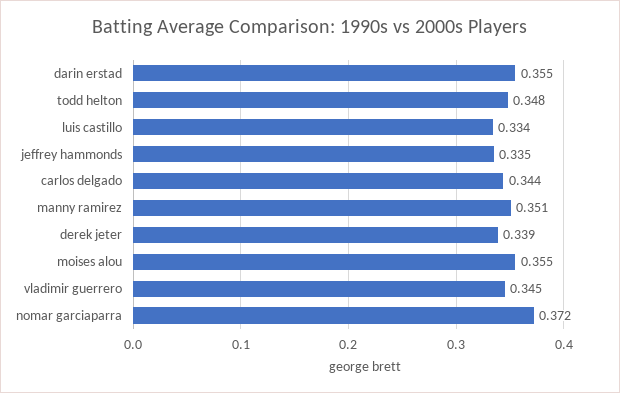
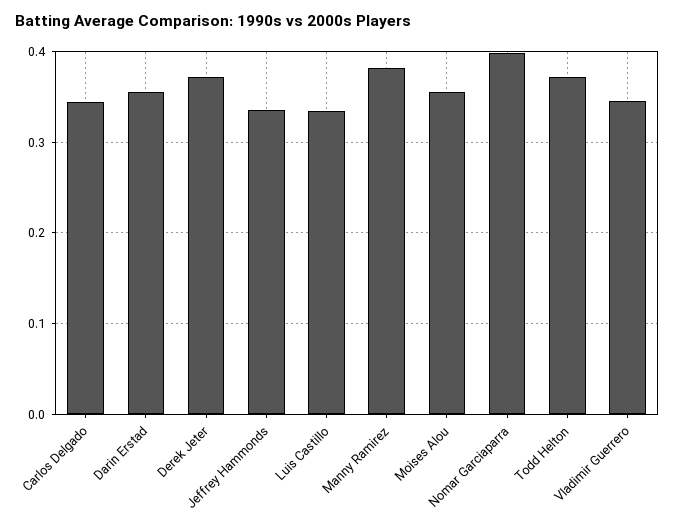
  {
    "darin erstad": 0.355,
-   "todd helton": 0.348,
+   "todd helton": 0.37,
    "luis castillo": 0.334,
    "jeffrey hammonds": 0.335,
    "carlos delgado": 0.344,
-   "manny ramirez": 0.351,
+   "manny ramirez": 0.38,
-   "derek jeter": 0.339,
+   "derek jeter": 0.37,
    "moises alou": 0.355,
    "vladimir guerrero": 0.345,
-   "nomar garciaparra": 0.372
+   "nomar garciaparra": 0.4
  }

